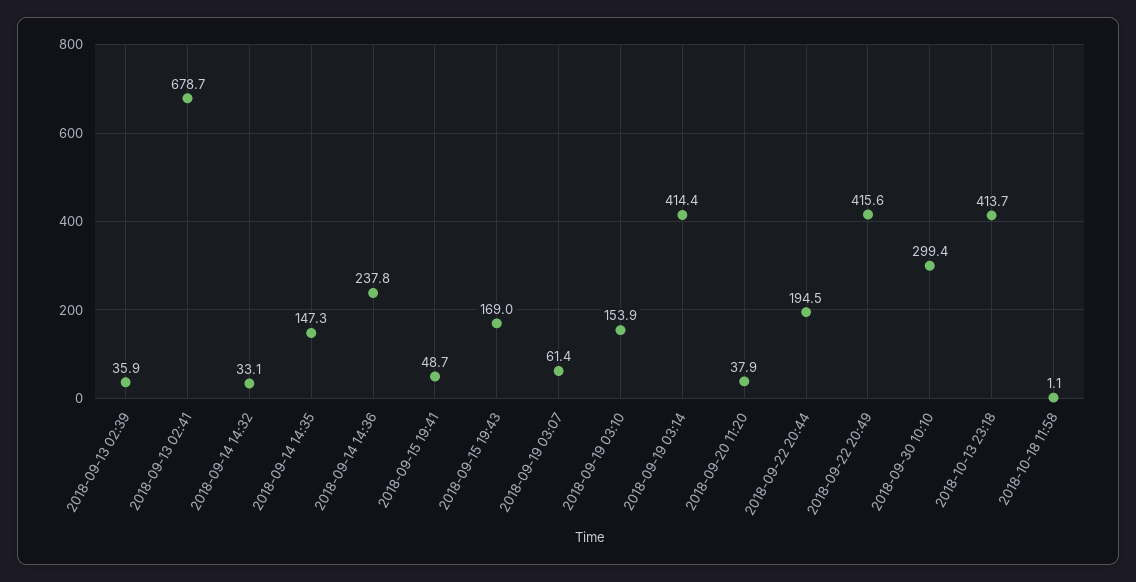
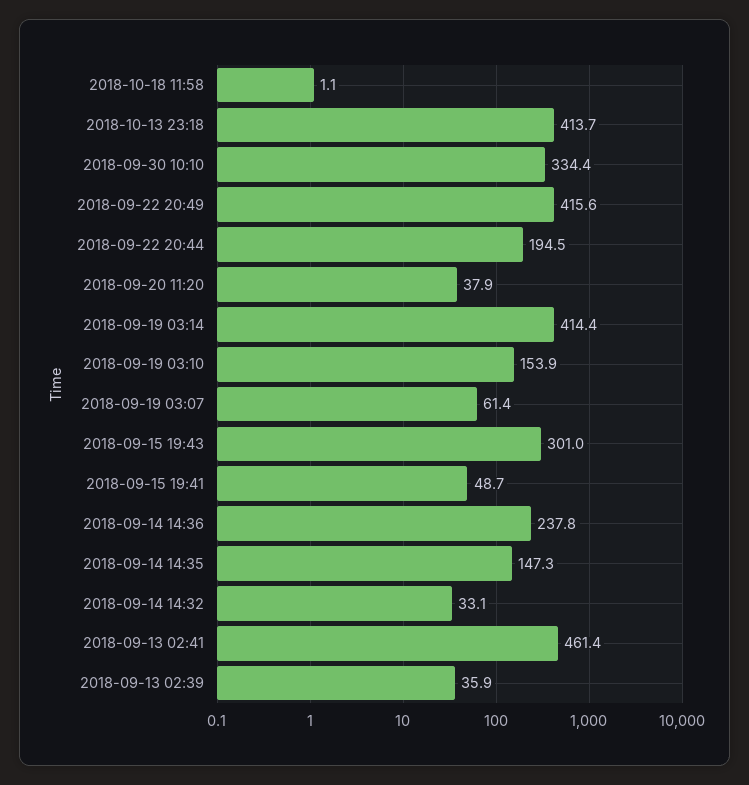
  {
    "2018-09-13 02:39": 35.9,
-   "2018-09-13 02:41": 678.7,
+   "2018-09-13 02:41": 461.4,
    "2018-09-14 14:32": 33.1,
    "2018-09-14 14:35": 147.3,
    "2018-09-14 14:36": 237.8,
    "2018-09-15 19:41": 48.7,
-   "2018-09-15 19:43": 169,
+   "2018-09-15 19:43": 301,
    "2018-09-19 03:07": 61.4,
    "2018-09-19 03:10": 153.9,
    "2018-09-19 03:14": 414.4,
    "2018-09-20 11:20": 37.9,
    "2018-09-22 20:44": 194.5,
    "2018-09-22 20:49": 415.6,
-   "2018-09-30 10:10": 299.4,
+   "2018-09-30 10:10": 334.4,
    "2018-10-13 23:18": 413.7,
    "2018-10-18 11:58": 1.1
  }

